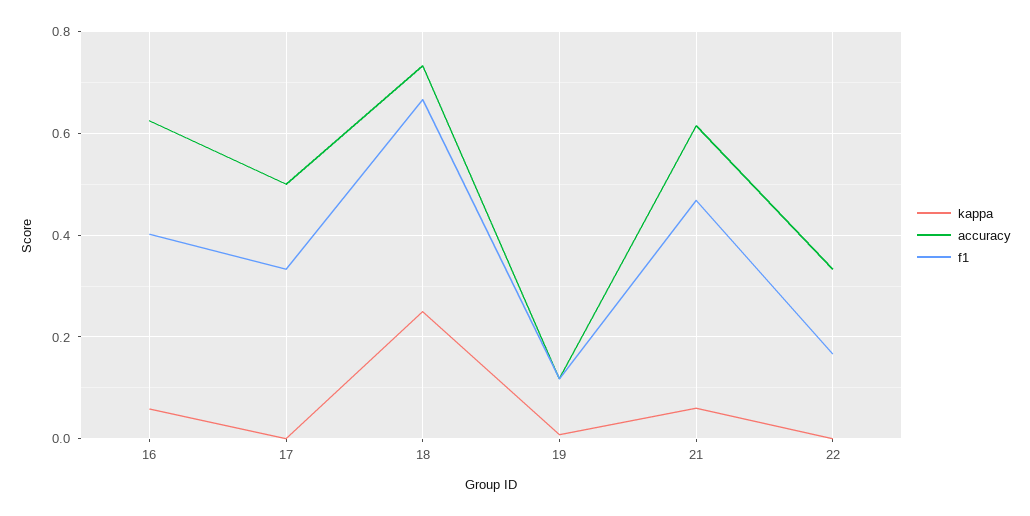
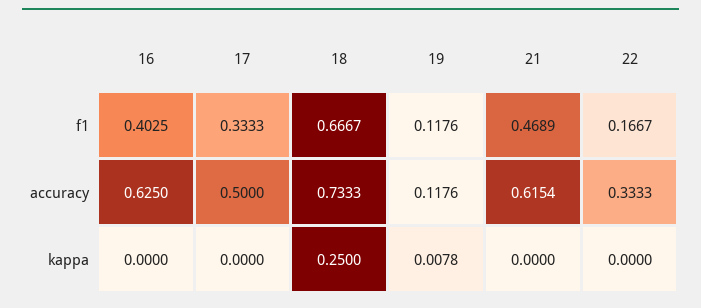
  {
    "kappa": {
-     "16": 0.06,
+     "16": 0,
      "17": 0,
      "18": 0.25,
      "19": 0.0078,
-     "21": 0.06,
+     "21": 0,
      "22": 0
    },
    "accuracy": {
      "16": 0.625,
      "17": 0.5,
      "18": 0.7333,
      "19": 0.1176,
      "21": 0.6154,
      "22": 0.3333
    },
    "f1": {
      "16": 0.4025,
      "17": 0.3333,
      "18": 0.6667,
      "19": 0.1176,
      "21": 0.4689,
      "22": 0.1667
    }
  }

